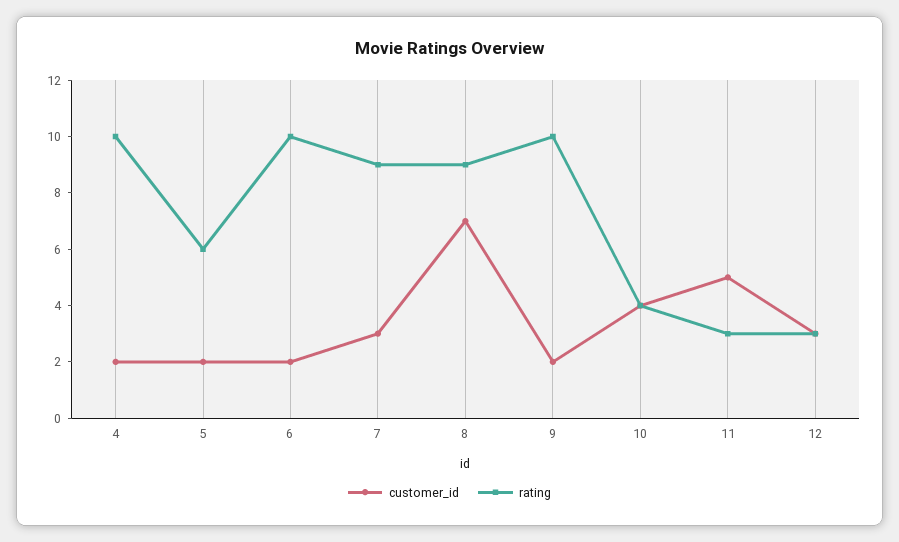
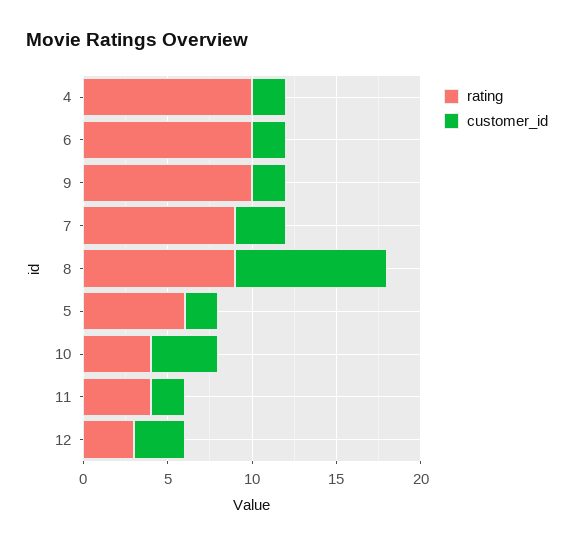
  {
    "customer_id": {
      "4": 2,
      "5": 2,
      "6": 2,
      "7": 3,
-     "8": 7,
+     "8": 9,
      "9": 2,
      "10": 4,
-     "11": 5,
+     "11": 2,
      "12": 3
    },
    "rating": {
      "4": 10,
      "5": 6,
      "6": 10,
      "7": 9,
      "8": 9,
      "9": 10,
      "10": 4,
-     "11": 3,
+     "11": 4,
      "12": 3
    }
  }

